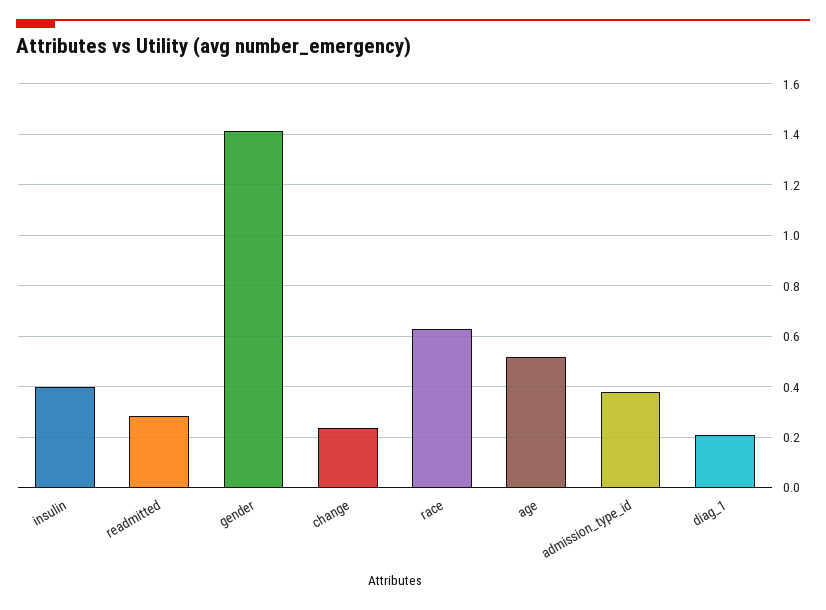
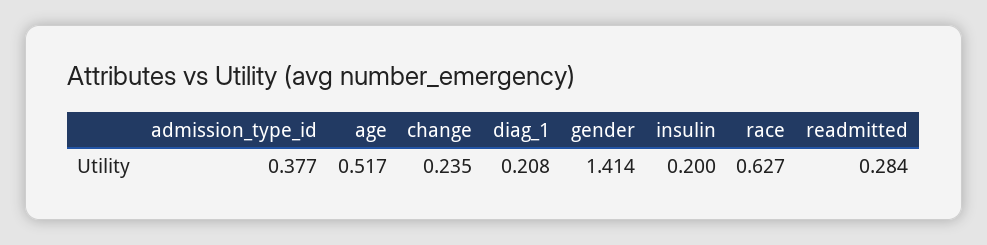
  {
-   "insulin": 0.4,
+   "insulin": 0.2,
    "readmitted": 0.284,
    "gender": 1.414,
    "change": 0.235,
    "race": 0.627,
    "age": 0.517,
    "admission_type_id": 0.377,
    "diag_1": 0.208
  }

